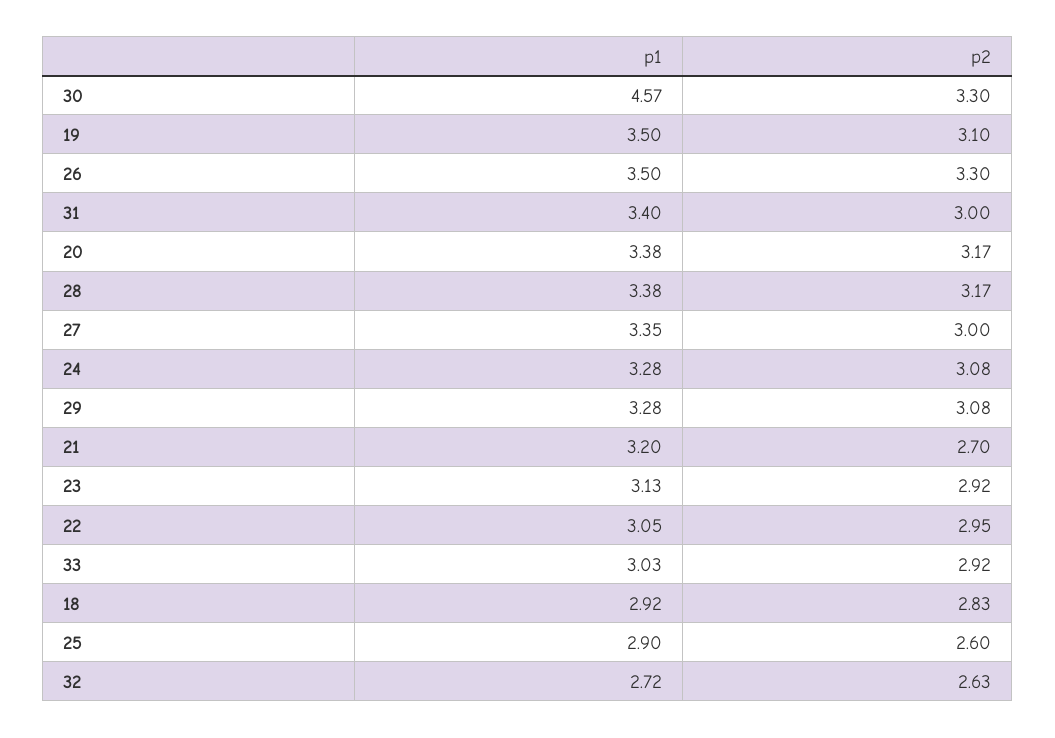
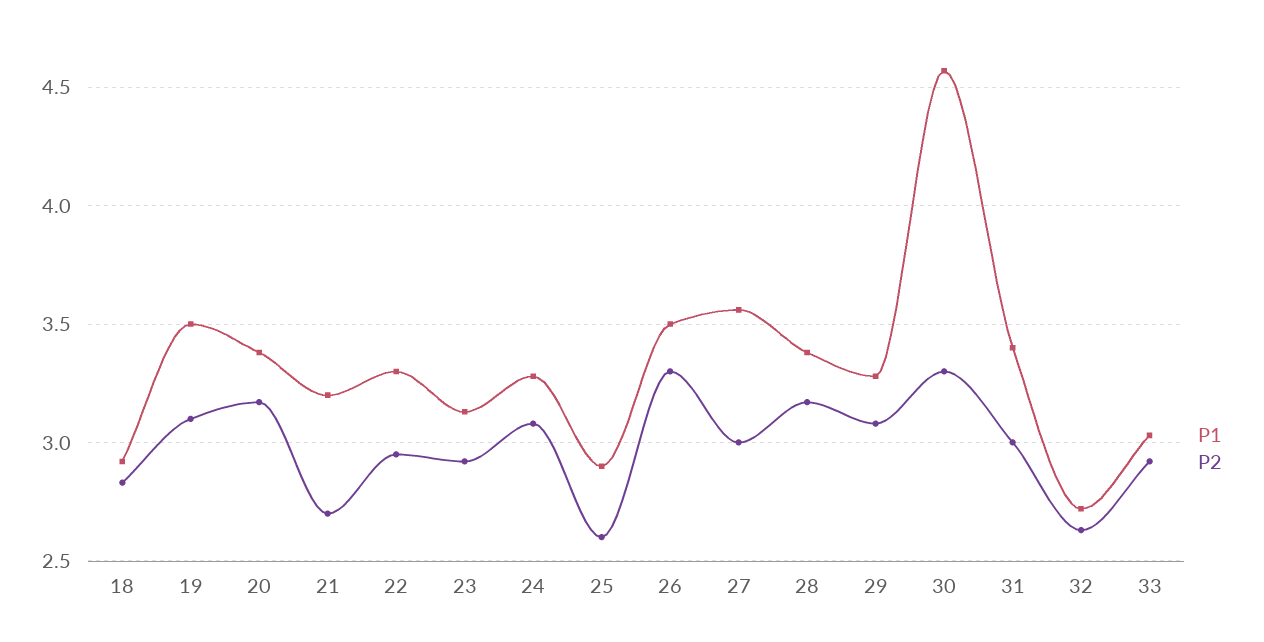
  {
    "p1": {
      "30": 4.57,
      "19": 3.5,
      "26": 3.5,
      "31": 3.4,
      "20": 3.38,
      "28": 3.38,
-     "27": 3.35,
+     "27": 3.55,
      "24": 3.28,
      "29": 3.28,
      "21": 3.2,
      "23": 3.13,
-     "22": 3.05,
+     "22": 3.3,
      "33": 3.03,
      "18": 2.92,
      "25": 2.9,
      "32": 2.72
    },
    "p2": {
      "30": 3.3,
      "19": 3.1,
      "26": 3.3,
      "31": 3,
      "20": 3.17,
      "28": 3.17,
      "27": 3,
      "24": 3.08,
      "29": 3.08,
      "21": 2.7,
      "23": 2.92,
      "22": 2.95,
      "33": 2.92,
      "18": 2.83,
      "25": 2.6,
      "32": 2.63
    }
  }

